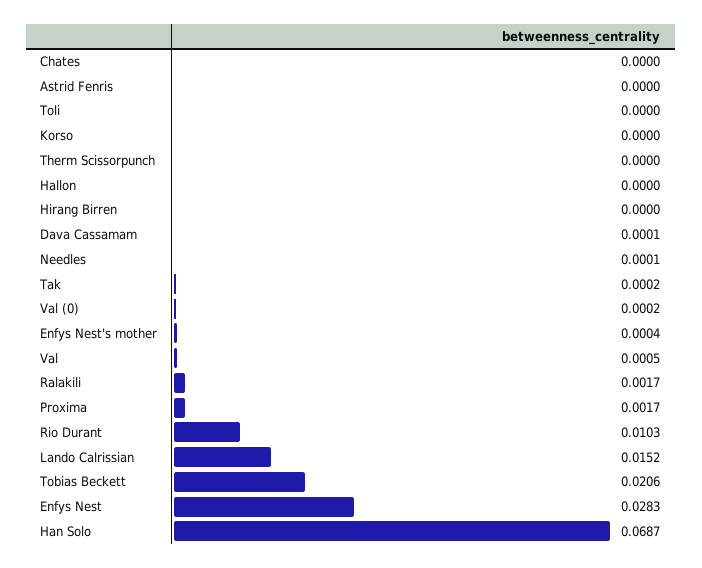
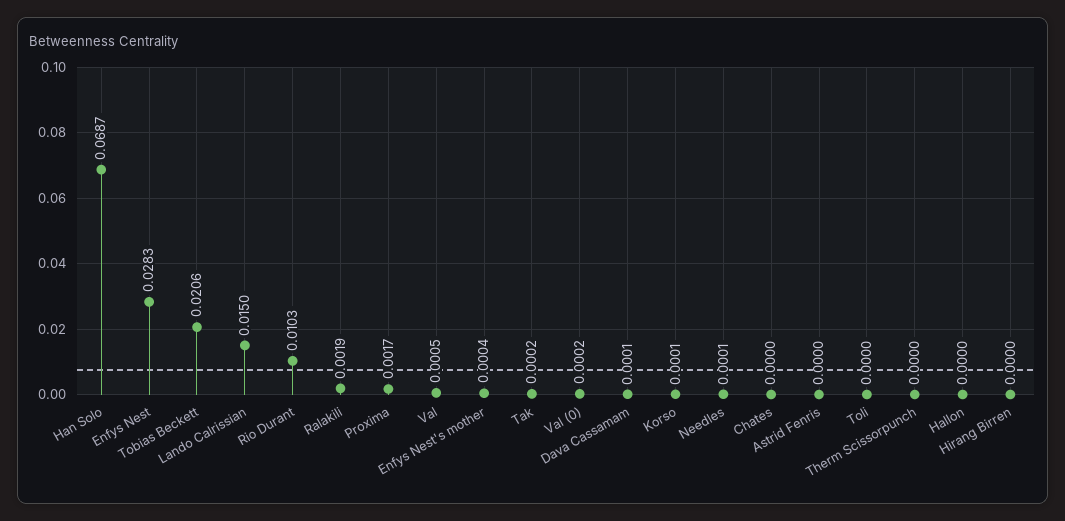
  {
    "Chates": 0,
    "Astrid Fenris": 0,
    "Toli": 0,
-   "Korso": 0,
+   "Korso": 0.0001,
    "Therm Scissorpunch": 0,
    "Hallon": 0,
    "Hirang Birren": 0,
    "Dava Cassamam": 0.0001,
    "Needles": 0.0001,
    "Tak": 0.0002,
    "Val (0)": 0.0002,
    "Enfys Nest's mother": 0.0004,
    "Val": 0.0005,
-   "Ralakili": 0.0017,
+   "Ralakili": 0.0019,
    "Proxima": 0.0017,
    "Rio Durant": 0.0103,
-   "Lando Calrissian": 0.0152,
+   "Lando Calrissian": 0.015,
    "Tobias Beckett": 0.0206,
    "Enfys Nest": 0.0283,
    "Han Solo": 0.0687
  }

